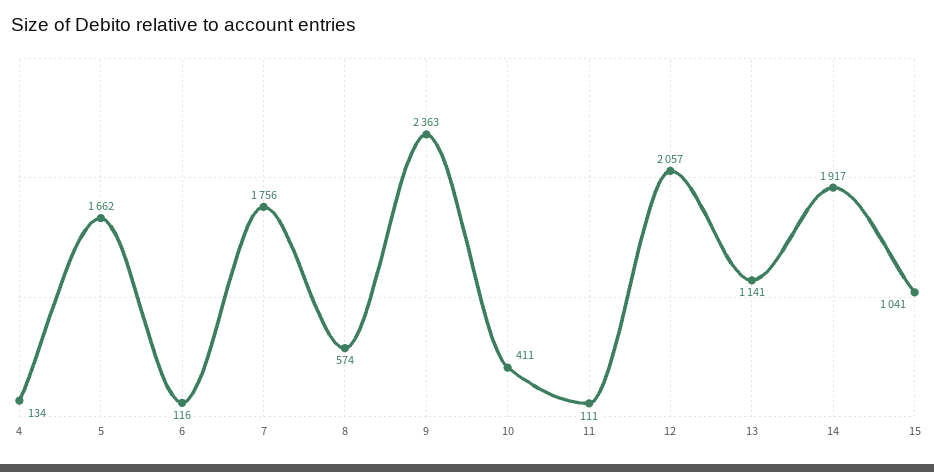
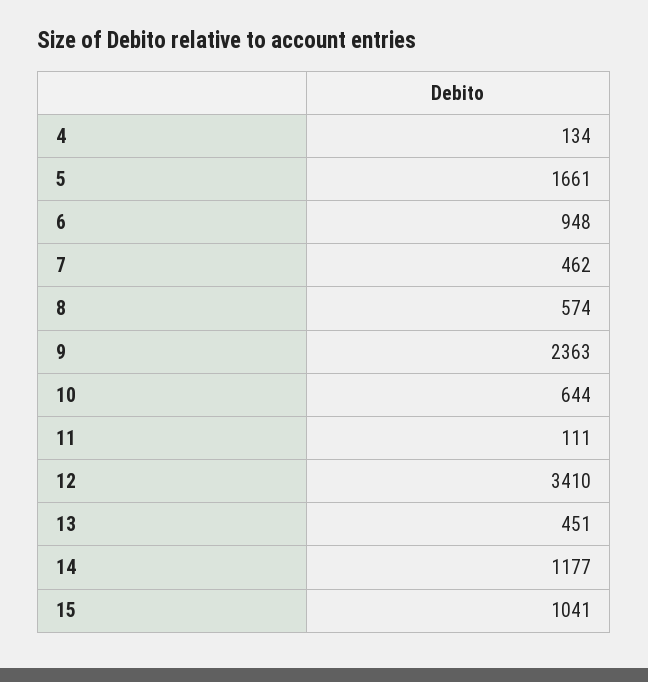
  {
    "4": 134,
-   "5": 1662,
+   "5": 1661,
-   "6": 116,
+   "6": 948,
-   "7": 1756,
+   "7": 462,
    "8": 574,
    "9": 2363,
-   "10": 411,
+   "10": 644,
    "11": 111,
-   "12": 2057,
+   "12": 3410,
-   "13": 1141,
+   "13": 451,
-   "14": 1917,
+   "14": 1177,
    "15": 1041
  }

